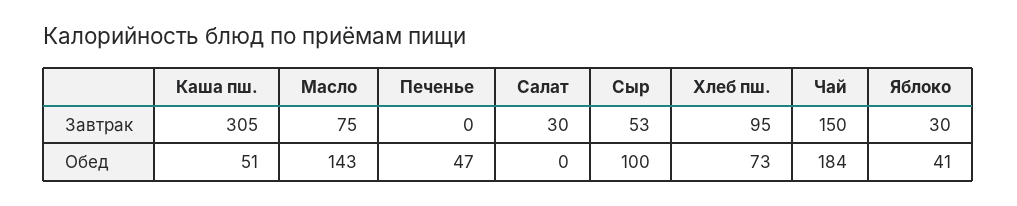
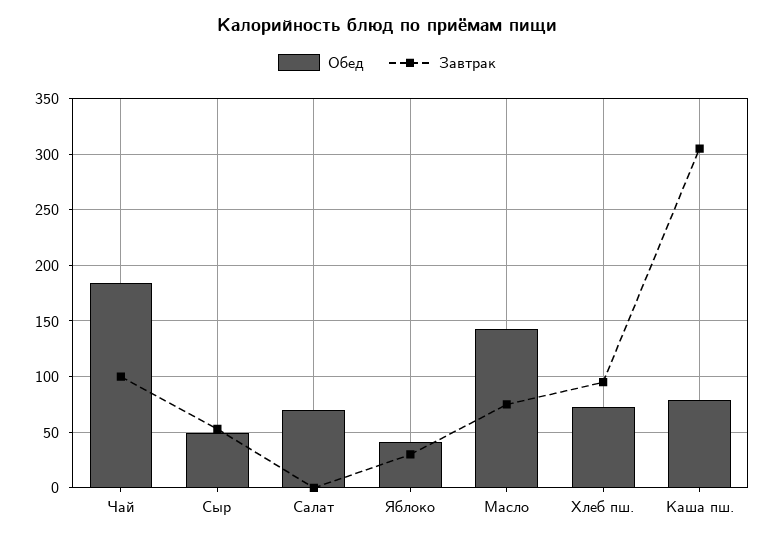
  {
    "Завтрак": {
      "Каша пш.": 305,
      "Масло": 75,
-     "Печенье": 0,
-     "Салат": 30,
+     "Салат": 0,
      "Сыр": 53,
      "Хлеб пш.": 95,
-     "Чай": 150,
+     "Чай": 100,
      "Яблоко": 30
    },
    "Обед": {
-     "Каша пш.": 51,
+     "Каша пш.": 80,
      "Масло": 143,
-     "Печенье": 47,
-     "Салат": 0,
+     "Салат": 70,
-     "Сыр": 100,
+     "Сыр": 50,
      "Хлеб пш.": 73,
      "Чай": 184,
      "Яблоко": 41
    }
  }

